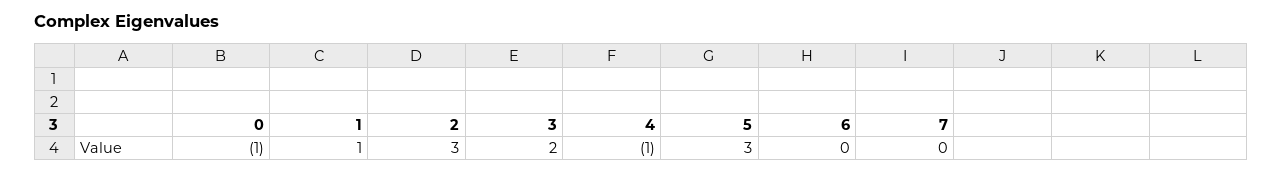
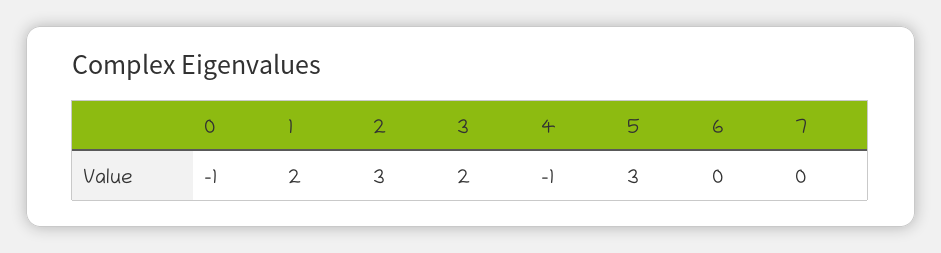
  {
    "0": -1,
-   "1": 1,
+   "1": 2,
    "2": 3,
    "3": 2,
    "4": -1,
    "5": 3,
    "6": 0,
    "7": 0
  }

